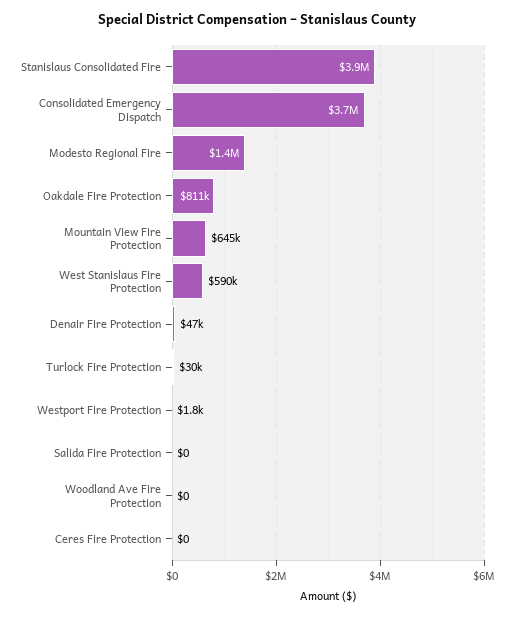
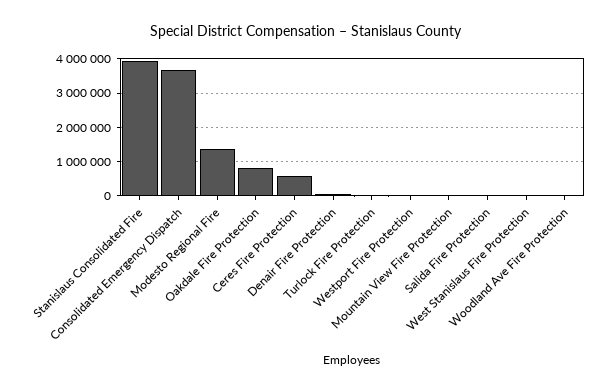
  {
    "Stanislaus Consolidated Fire": 3900000,
    "Consolidated Emergency Dispatch": 3700000,
    "Modesto Regional Fire": 1400000,
    "Oakdale Fire Protection": 811000,
-   "Mountain View Fire Protection": 645000,
+   "Mountain View Fire Protection": 0,
-   "West Stanislaus Fire Protection": 590000,
+   "West Stanislaus Fire Protection": 0,
    "Denair Fire Protection": 47000,
    "Turlock Fire Protection": 30000,
    "Westport Fire Protection": 1800,
    "Salida Fire Protection": 0,
    "Woodland Ave Fire Protection": 0,
-   "Ceres Fire Protection": 0
+   "Ceres Fire Protection": 600000
  }

